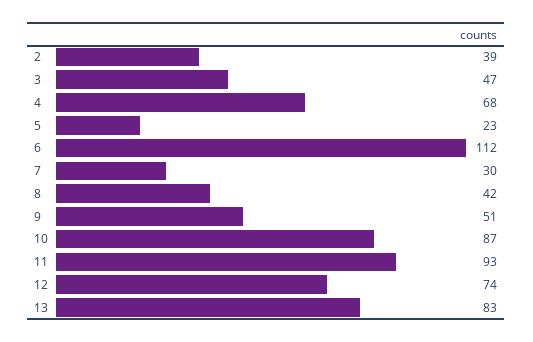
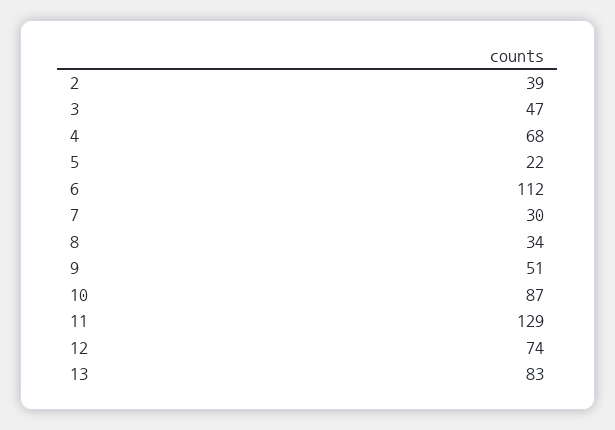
  {
    "2": 39,
    "3": 47,
    "4": 68,
-   "5": 23,
+   "5": 22,
    "6": 112,
    "7": 30,
-   "8": 42,
+   "8": 34,
    "9": 51,
    "10": 87,
-   "11": 93,
+   "11": 129,
    "12": 74,
    "13": 83
  }

